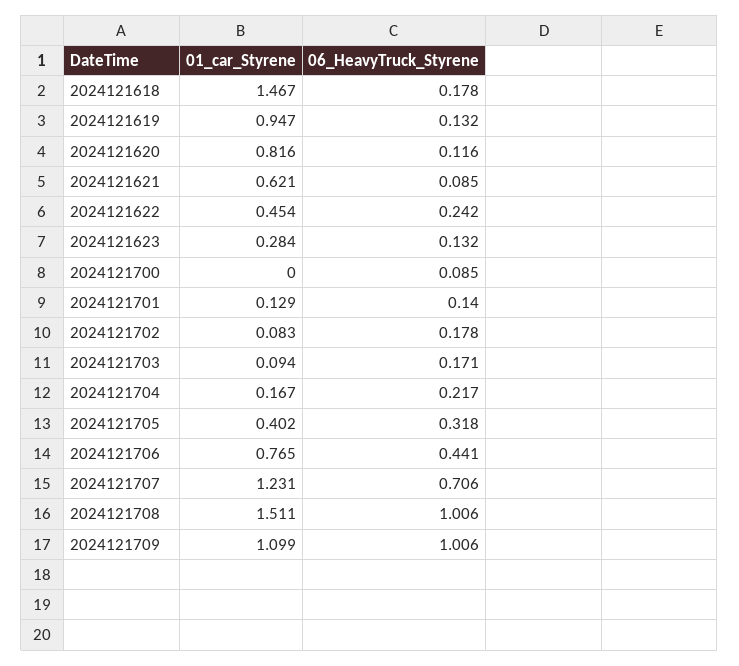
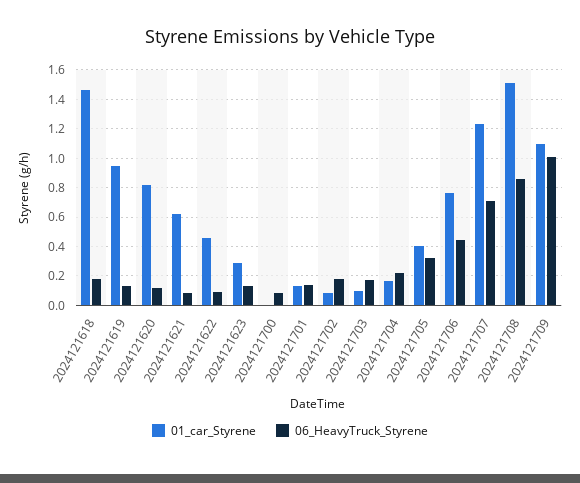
  {
    "01_car_Styrene": {
      "2024121618": 1.467,
      "2024121619": 0.947,
      "2024121620": 0.816,
      "2024121621": 0.621,
      "2024121622": 0.454,
      "2024121623": 0.284,
      "2024121700": 0,
      "2024121701": 0.129,
      "2024121702": 0.083,
      "2024121703": 0.094,
      "2024121704": 0.167,
      "2024121705": 0.402,
      "2024121706": 0.765,
      "2024121707": 1.231,
      "2024121708": 1.511,
      "2024121709": 1.099
    },
    "06_HeavyTruck_Styrene": {
      "2024121618": 0.178,
      "2024121619": 0.132,
      "2024121620": 0.116,
      "2024121621": 0.085,
-     "2024121622": 0.242,
+     "2024121622": 0.1,
      "2024121623": 0.132,
      "2024121700": 0.085,
      "2024121701": 0.14,
      "2024121702": 0.178,
      "2024121703": 0.171,
      "2024121704": 0.217,
      "2024121705": 0.318,
      "2024121706": 0.441,
      "2024121707": 0.706,
-     "2024121708": 1.006,
+     "2024121708": 0.85,
      "2024121709": 1.006
    }
  }

